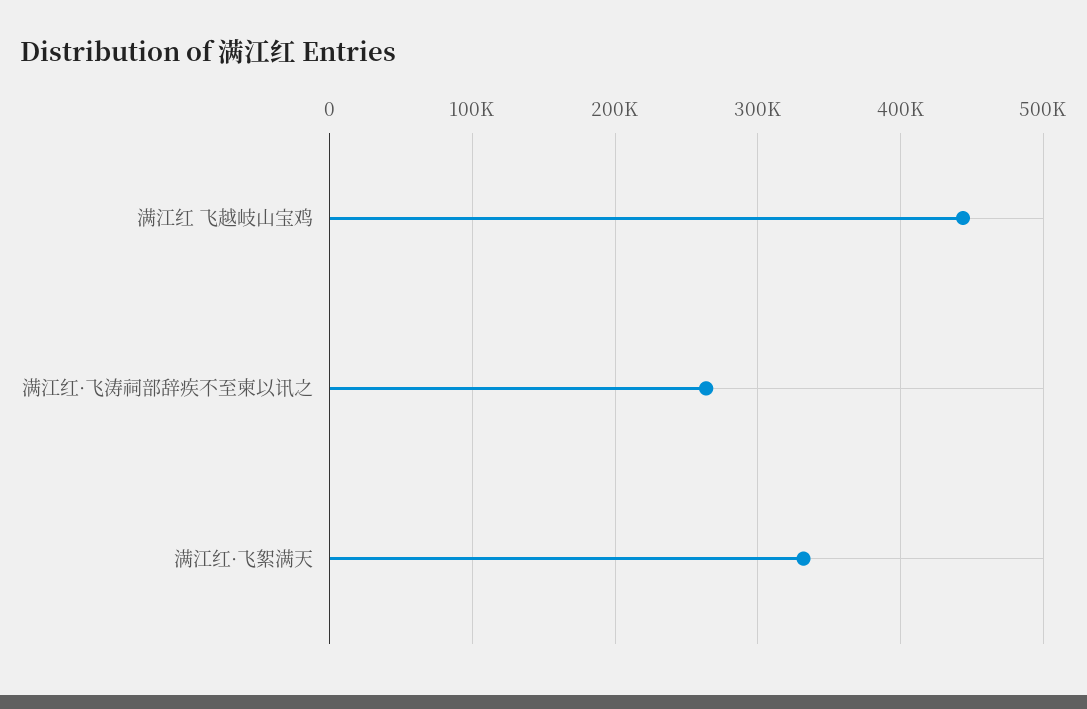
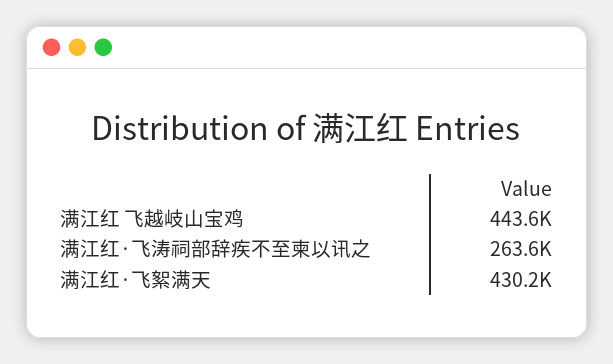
  {
    "满江红 飞越岐山宝鸡": 443600,
    "满江红·飞涛祠部辞疾不至柬以讯之": 263600,
-   "满江红·飞絮满天": 330000
+   "满江红·飞絮满天": 430200
  }

